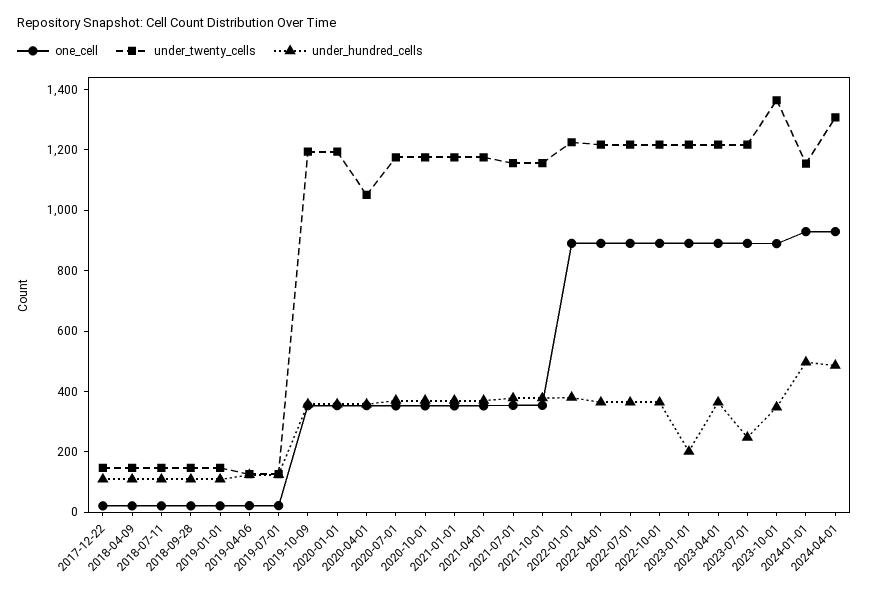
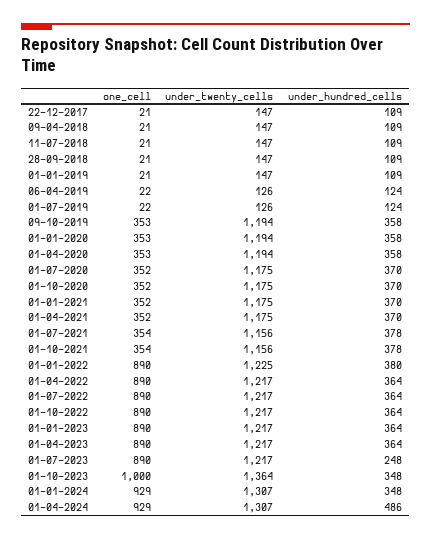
  {
    "one_cell": {
      "2017-12-22": 21,
      "2018-04-09": 21,
      "2018-07-11": 21,
      "2018-09-28": 21,
      "2019-01-01": 21,
      "2019-04-06": 22,
      "2019-07-01": 22,
      "2019-10-09": 353,
      "2020-01-01": 353,
      "2020-04-01": 353,
      "2020-07-01": 352,
      "2020-10-01": 352,
      "2021-01-01": 352,
      "2021-04-01": 352,
      "2021-07-01": 354,
      "2021-10-01": 354,
      "2022-01-01": 890,
      "2022-04-01": 890,
      "2022-07-01": 890,
      "2022-10-01": 890,
      "2023-01-01": 890,
      "2023-04-01": 890,
      "2023-07-01": 890,
-     "2023-10-01": 900,
+     "2023-10-01": 1000,
      "2024-01-01": 929,
      "2024-04-01": 929
    },
    "under_twenty_cells": {
      "2017-12-22": 147,
      "2018-04-09": 147,
      "2018-07-11": 147,
      "2018-09-28": 147,
      "2019-01-01": 147,
      "2019-04-06": 126,
      "2019-07-01": 126,
      "2019-10-09": 1194,
      "2020-01-01": 1194,
-     "2020-04-01": 1050,
+     "2020-04-01": 1194,
      "2020-07-01": 1175,
      "2020-10-01": 1175,
      "2021-01-01": 1175,
      "2021-04-01": 1175,
      "2021-07-01": 1156,
      "2021-10-01": 1156,
      "2022-01-01": 1225,
      "2022-04-01": 1217,
      "2022-07-01": 1217,
      "2022-10-01": 1217,
      "2023-01-01": 1217,
      "2023-04-01": 1217,
      "2023-07-01": 1217,
      "2023-10-01": 1364,
-     "2024-01-01": 1150,
+     "2024-01-01": 1307,
      "2024-04-01": 1307
    },
    "under_hundred_cells": {
      "2017-12-22": 109,
      "2018-04-09": 109,
      "2018-07-11": 109,
      "2018-09-28": 109,
      "2019-01-01": 109,
      "2019-04-06": 124,
      "2019-07-01": 124,
      "2019-10-09": 358,
      "2020-01-01": 358,
      "2020-04-01": 358,
      "2020-07-01": 370,
      "2020-10-01": 370,
      "2021-01-01": 370,
      "2021-04-01": 370,
      "2021-07-01": 378,
      "2021-10-01": 378,
      "2022-01-01": 380,
      "2022-04-01": 364,
      "2022-07-01": 364,
      "2022-10-01": 364,
-     "2023-01-01": 200,
+     "2023-01-01": 364,
      "2023-04-01": 364,
      "2023-07-01": 248,
      "2023-10-01": 348,
-     "2024-01-01": 500,
+     "2024-01-01": 348,
      "2024-04-01": 486
    }
  }

